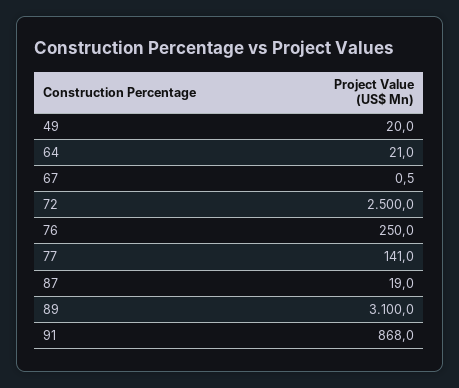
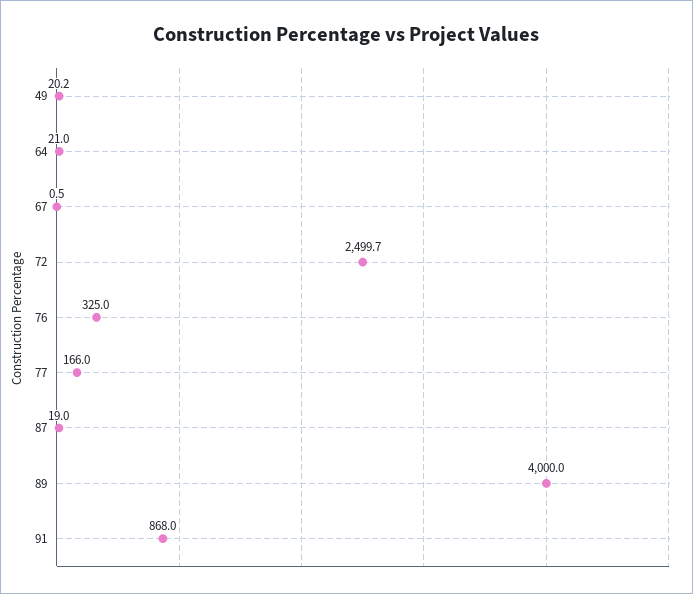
  {
-   "49": 20,
+   "49": 20.2,
    "64": 21,
    "67": 0.5,
-   "72": 2500,
+   "72": 2499.7,
-   "76": 250,
+   "76": 325,
-   "77": 141,
+   "77": 166,
    "87": 19,
-   "89": 3100,
+   "89": 4000,
    "91": 868
  }

